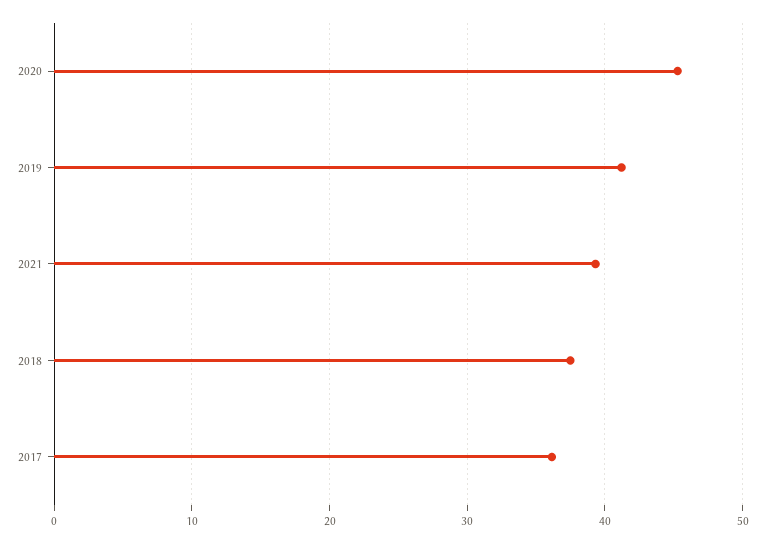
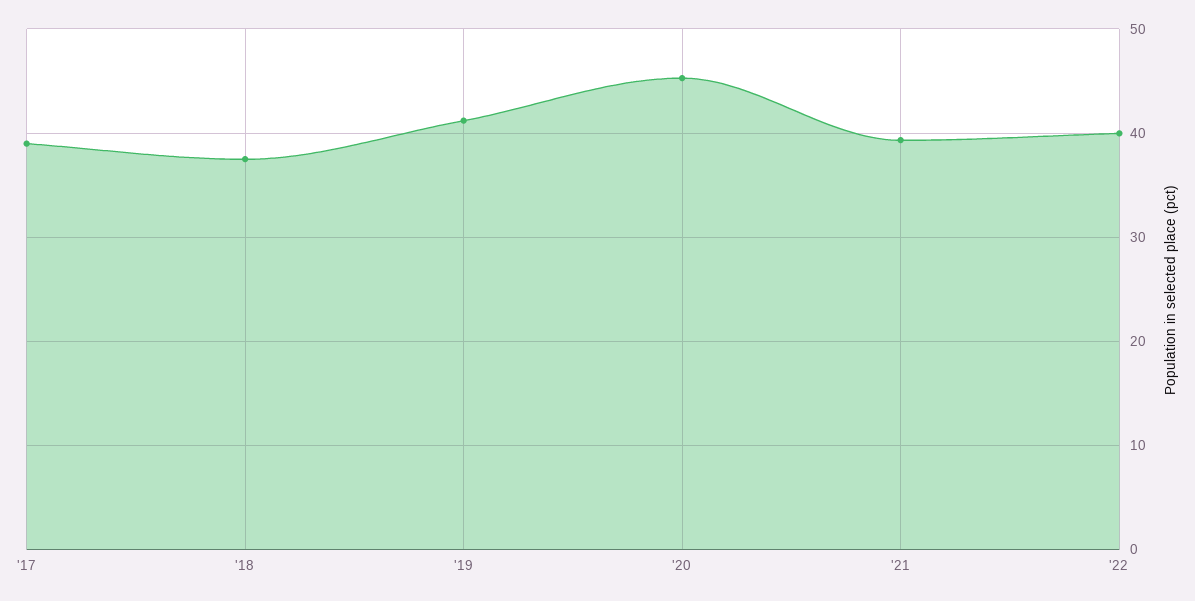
  {
    "2020": 45,
    "2019": 41,
    "2021": 39,
    "2018": 37,
-   "2017": 36
+   "2017": 39,
+   "'22": 40
  }

